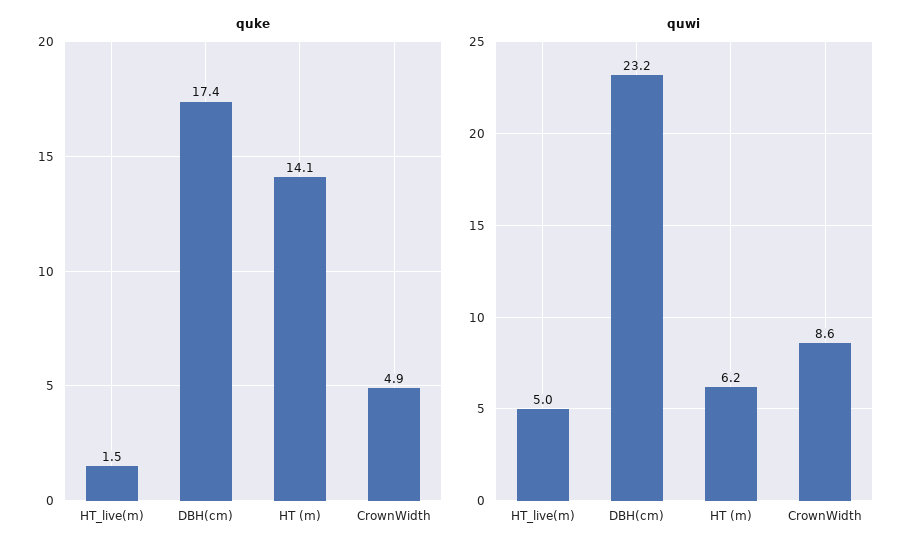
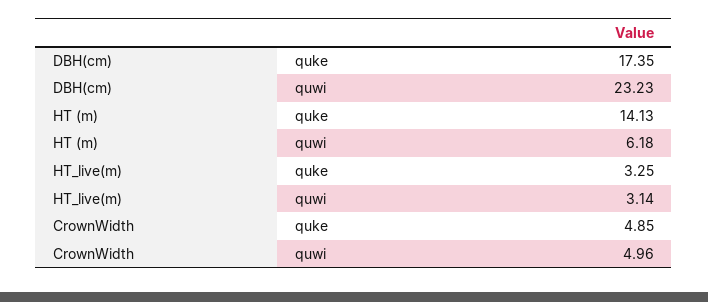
  {
    "quke": {
-     "HT_live(m)": 1.5,
+     "HT_live(m)": 3.25,
      "DBH(cm)": 17.35,
      "HT (m)": 14.13,
      "CrownWidth": 4.85
    },
    "quwi": {
-     "HT_live(m)": 5,
+     "HT_live(m)": 3.14,
      "DBH(cm)": 23.23,
      "HT (m)": 6.18,
-     "CrownWidth": 8.6
+     "CrownWidth": 4.96
    }
  }

